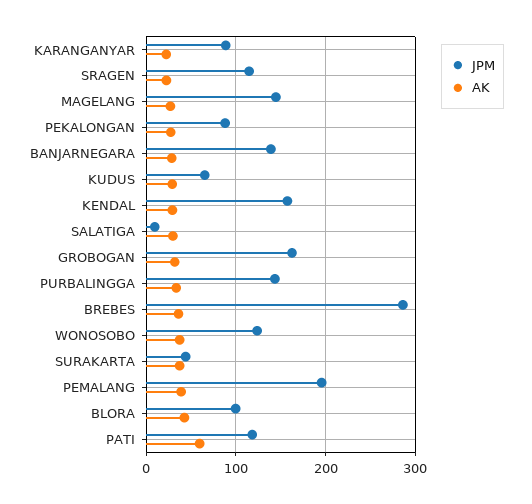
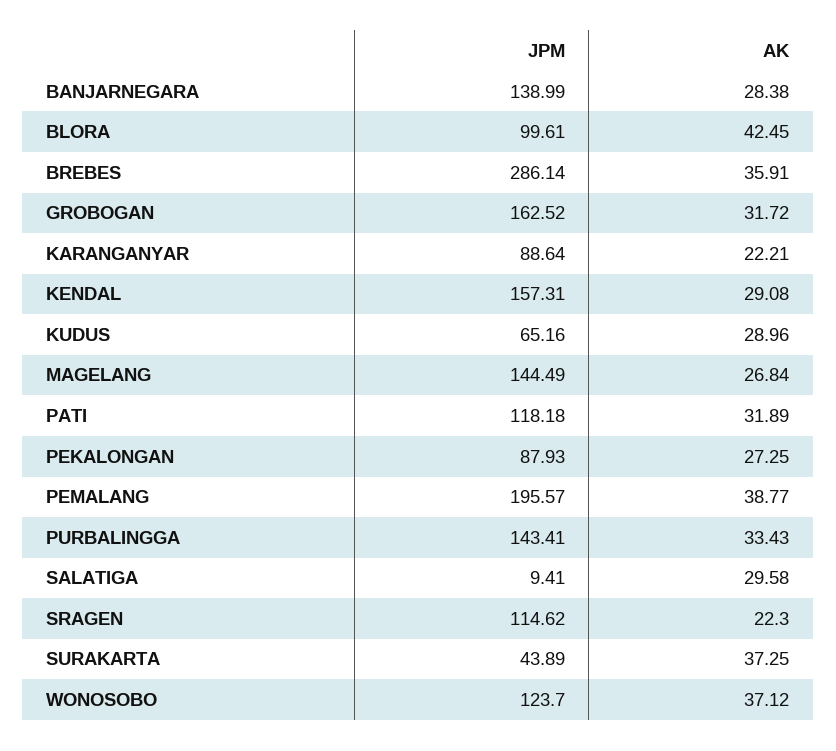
  {
    "JPM": {
      "KARANGANYAR": 88.64,
      "SRAGEN": 114.62,
      "MAGELANG": 144.49,
      "PEKALONGAN": 87.93,
      "BANJARNEGARA": 138.99,
      "KUDUS": 65.16,
      "KENDAL": 157.31,
      "SALATIGA": 9.41,
      "GROBOGAN": 162.52,
      "PURBALINGGA": 143.41,
      "BREBES": 286.14,
      "WONOSOBO": 123.7,
      "SURAKARTA": 43.89,
      "PEMALANG": 195.57,
      "BLORA": 99.61,
      "PATI": 118.18
    },
    "AK": {
      "KARANGANYAR": 22.21,
      "SRAGEN": 22.3,
      "MAGELANG": 26.84,
      "PEKALONGAN": 27.25,
      "BANJARNEGARA": 28.38,
      "KUDUS": 28.96,
      "KENDAL": 29.08,
      "SALATIGA": 29.58,
      "GROBOGAN": 31.72,
      "PURBALINGGA": 33.43,
      "BREBES": 35.91,
      "WONOSOBO": 37.12,
      "SURAKARTA": 37.25,
      "PEMALANG": 38.77,
      "BLORA": 42.45,
-     "PATI": 60
+     "PATI": 31.89
    }
  }

